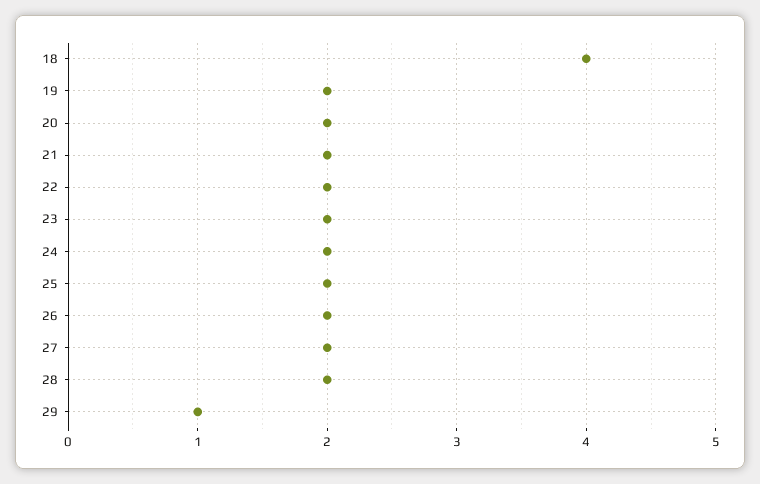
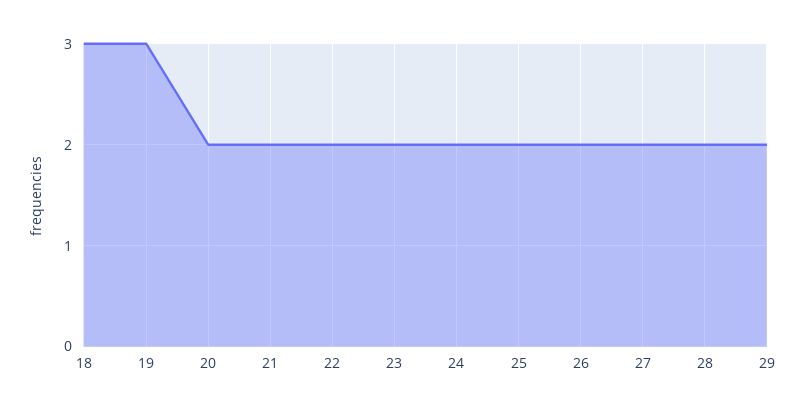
  {
-   "18": 4,
+   "18": 3,
-   "19": 2,
+   "19": 3,
    "20": 2,
    "21": 2,
    "22": 2,
    "23": 2,
    "24": 2,
    "25": 2,
    "26": 2,
    "27": 2,
    "28": 2,
-   "29": 1
+   "29": 2
  }

